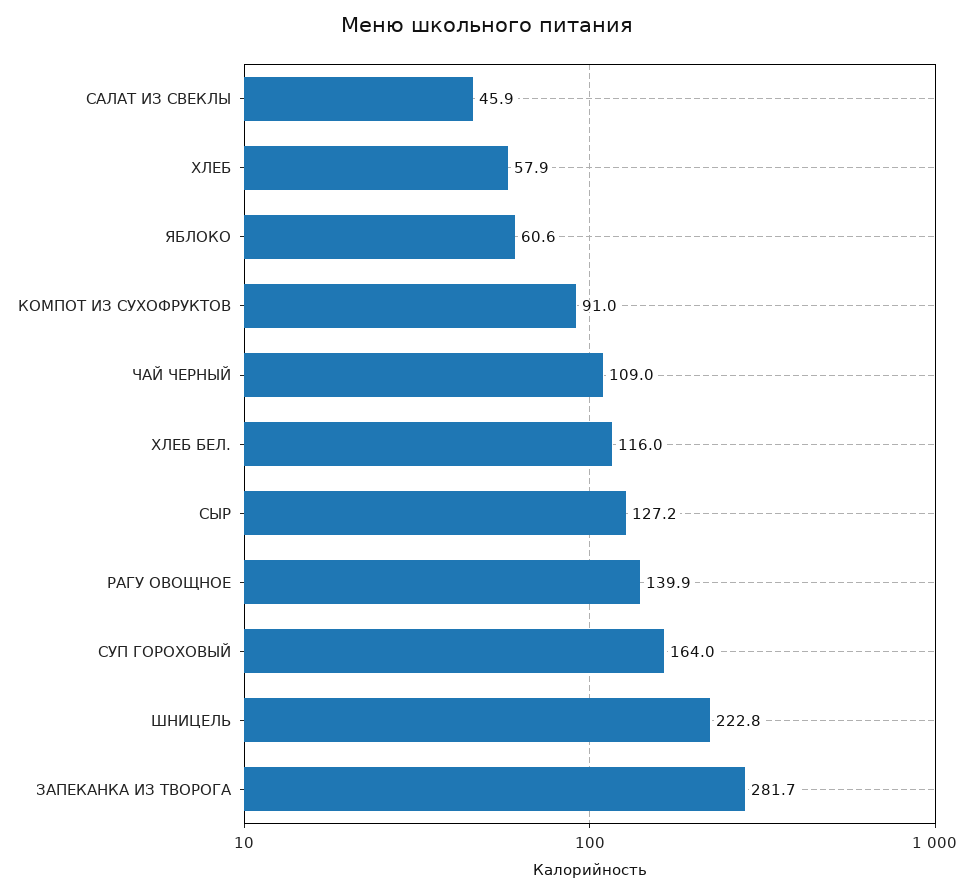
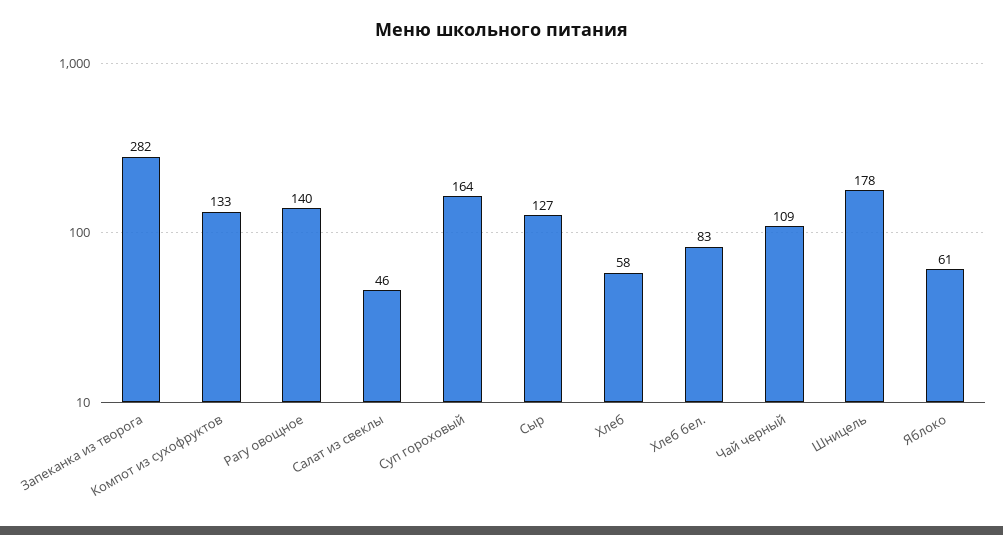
  {
    "САЛАТ ИЗ СВЕКЛЫ": 45.9,
    "ХЛЕБ": 57.9,
    "ЯБЛОКО": 60.6,
-   "КОМПОТ ИЗ СУХОФРУКТОВ": 91,
+   "КОМПОТ ИЗ СУХОФРУКТОВ": 133,
    "ЧАЙ ЧЕРНЫЙ": 109,
-   "ХЛЕБ БЕЛ.": 116,
+   "ХЛЕБ БЕЛ.": 83,
    "СЫР": 127.2,
    "РАГУ ОВОЩНОЕ": 139.9,
    "СУП ГОРОХОВЫЙ": 164,
-   "ШНИЦЕЛЬ": 222.8,
+   "ШНИЦЕЛЬ": 178,
    "ЗАПЕКАНКА ИЗ ТВОРОГА": 281.7
  }

